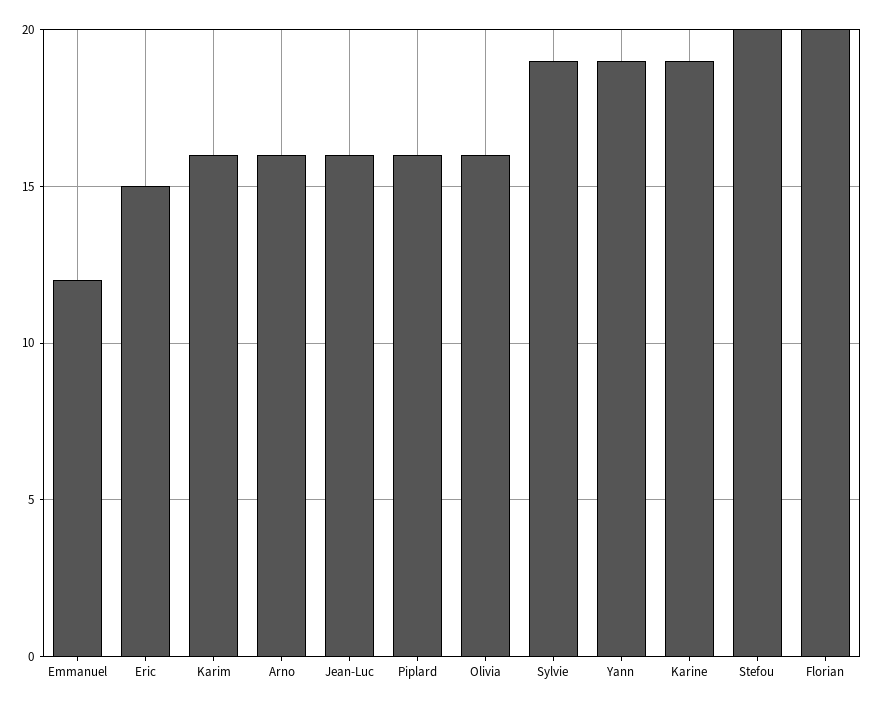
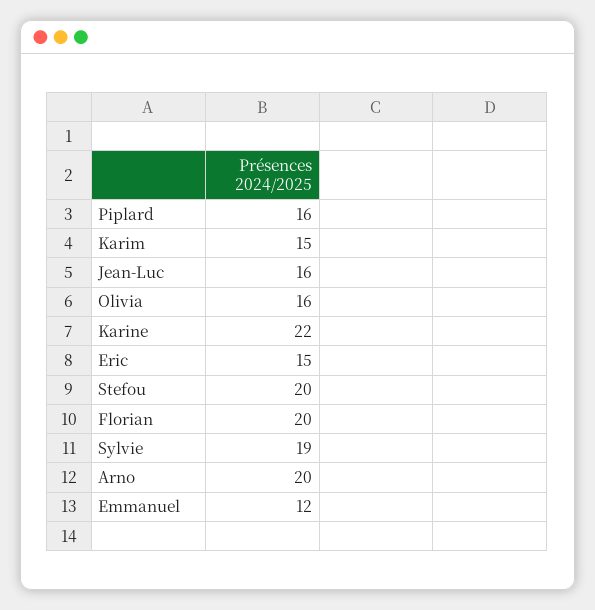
  {
    "Emmanuel": 12,
    "Eric": 15,
-   "Karim": 16,
+   "Karim": 15,
-   "Arno": 16,
+   "Arno": 20,
    "Jean-Luc": 16,
    "Piplard": 16,
    "Olivia": 16,
    "Sylvie": 19,
-   "Yann": 19,
-   "Karine": 19,
+   "Karine": 22,
    "Stefou": 20,
    "Florian": 20
  }

